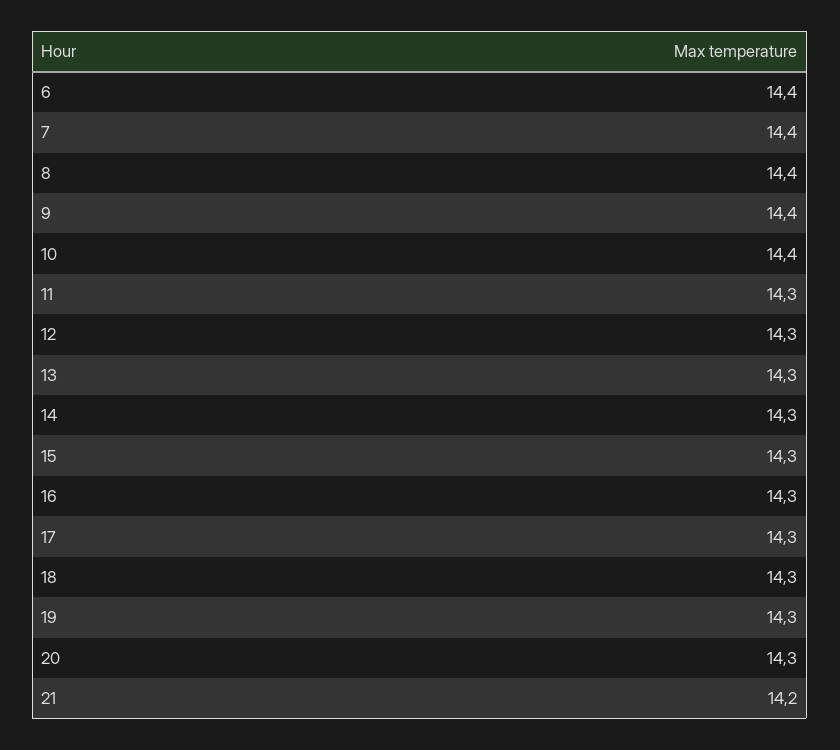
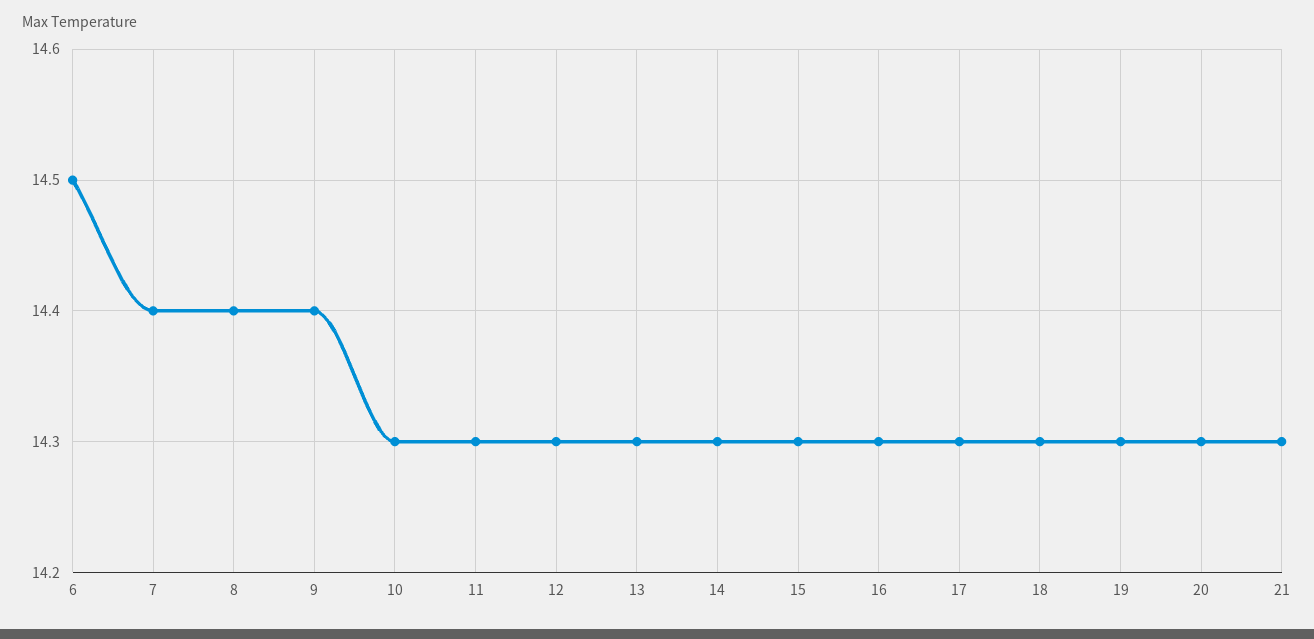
  {
-   "6": 14.4,
+   "6": 14.5,
    "7": 14.4,
    "8": 14.4,
    "9": 14.4,
-   "10": 14.4,
+   "10": 14.3,
    "11": 14.3,
    "12": 14.3,
    "13": 14.3,
    "14": 14.3,
    "15": 14.3,
    "16": 14.3,
    "17": 14.3,
    "18": 14.3,
    "19": 14.3,
    "20": 14.3,
-   "21": 14.2
+   "21": 14.3
  }

